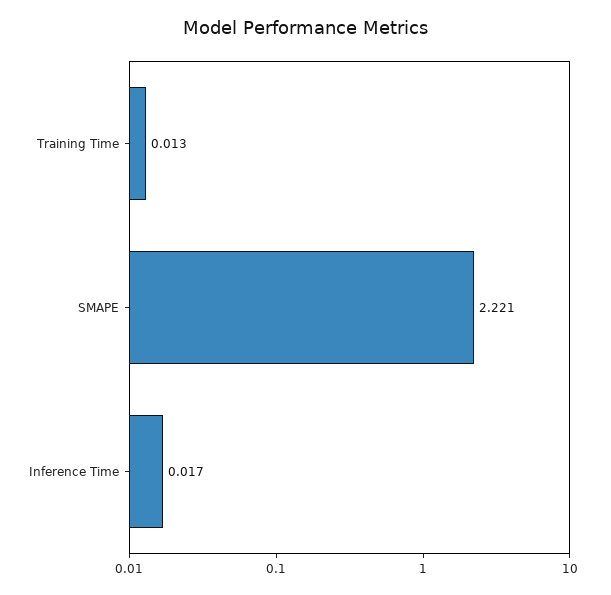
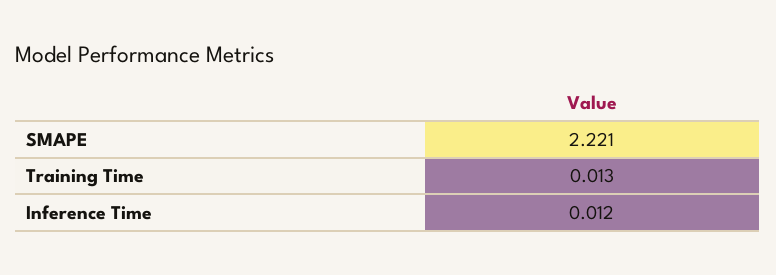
  {
    "Training Time": 0.013,
    "SMAPE": 2.221,
-   "Inference Time": 0.017
+   "Inference Time": 0.012
  }

